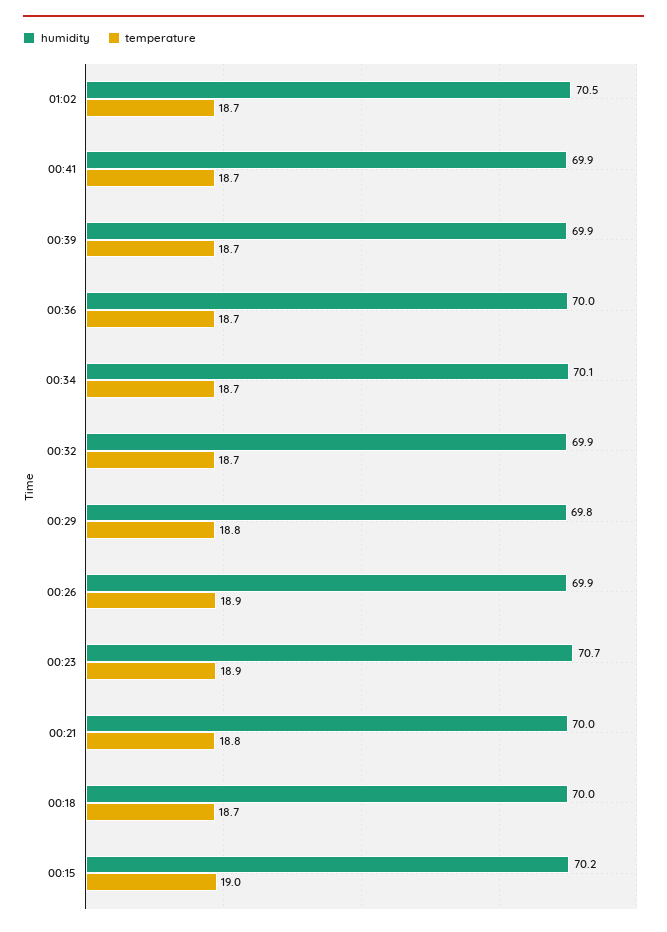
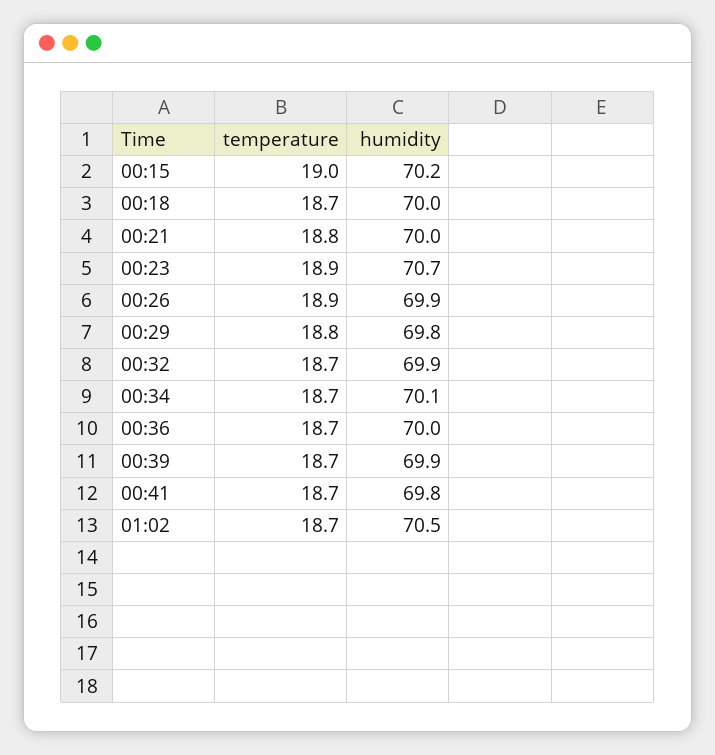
  {
    "humidity": {
      "01:02": 70.5,
-     "00:41": 69.9,
+     "00:41": 69.8,
      "00:39": 69.9,
      "00:36": 70,
      "00:34": 70.1,
      "00:32": 69.9,
      "00:29": 69.8,
      "00:26": 69.9,
      "00:23": 70.7,
      "00:21": 70,
      "00:18": 70,
      "00:15": 70.2
    },
    "temperature": {
      "01:02": 18.7,
      "00:41": 18.7,
      "00:39": 18.7,
      "00:36": 18.7,
      "00:34": 18.7,
      "00:32": 18.7,
      "00:29": 18.8,
      "00:26": 18.9,
      "00:23": 18.9,
      "00:21": 18.8,
      "00:18": 18.7,
      "00:15": 19
    }
  }

